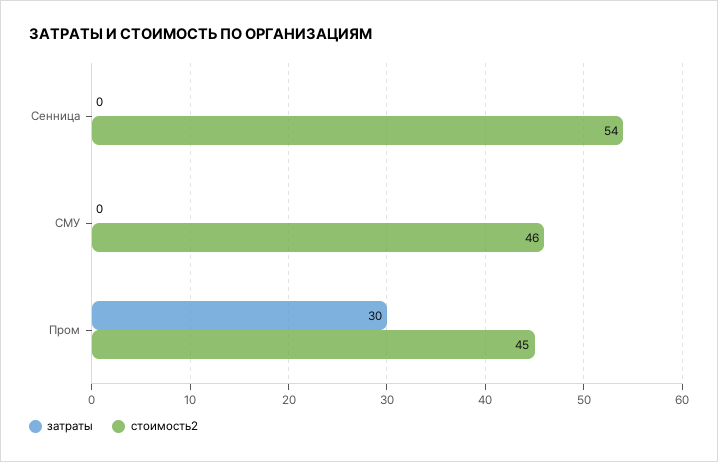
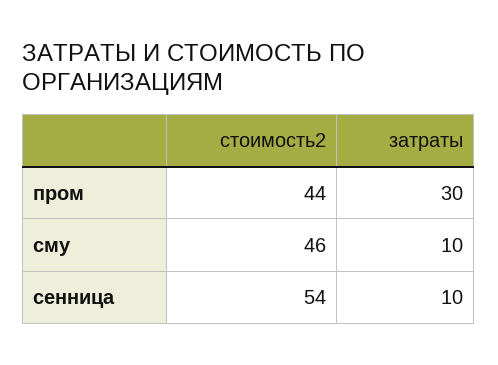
  {
    "затраты": {
-     "Сенница": 0,
+     "Сенница": 10,
-     "СМУ": 0,
+     "СМУ": 10,
      "Пром": 30
    },
    "стоимость2": {
      "Сенница": 54,
      "СМУ": 46,
-     "Пром": 45
+     "Пром": 44
    }
  }

